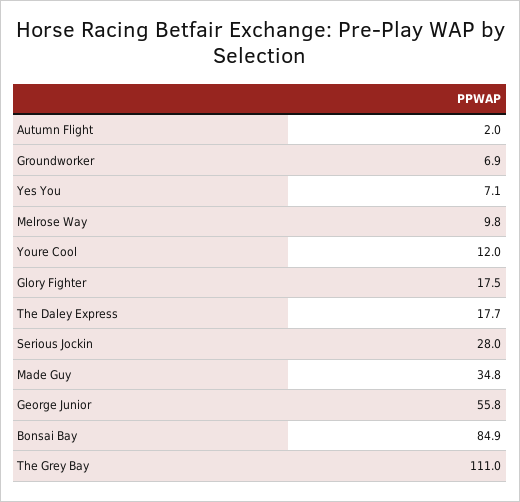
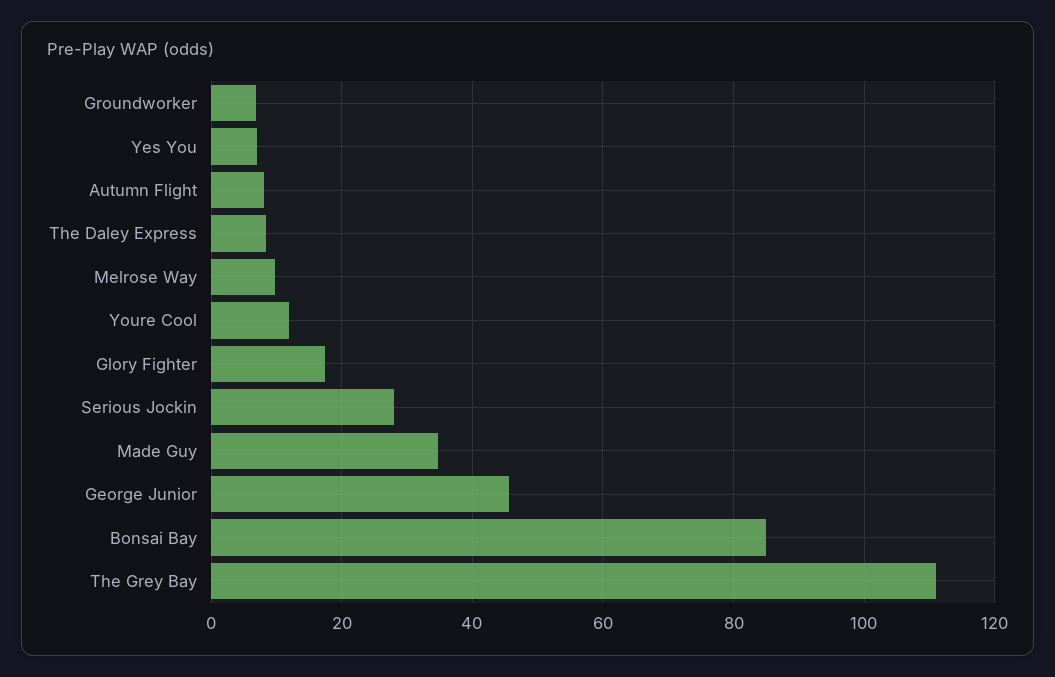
  {
-   "Autumn Flight": 2,
+   "Autumn Flight": 8,
    "Groundworker": 6.9,
    "Yes You": 7.1,
    "Melrose Way": 9.8,
    "Youre Cool": 12,
    "Glory Fighter": 17.5,
-   "The Daley Express": 17.7,
+   "The Daley Express": 8,
    "Serious Jockin": 28,
    "Made Guy": 34.8,
-   "George Junior": 55.8,
+   "George Junior": 46,
    "Bonsai Bay": 84.9,
    "The Grey Bay": 111
  }

